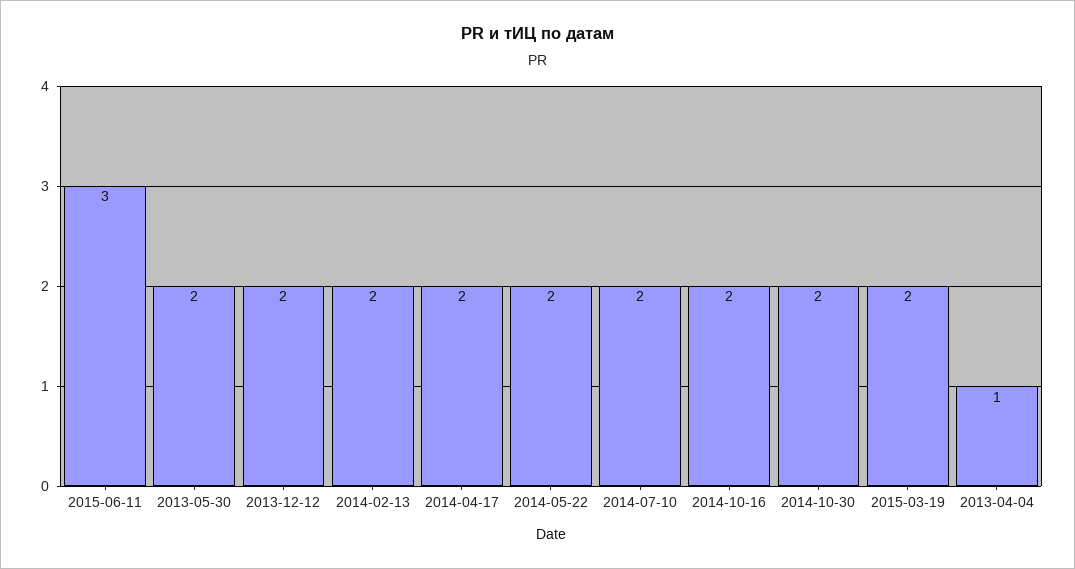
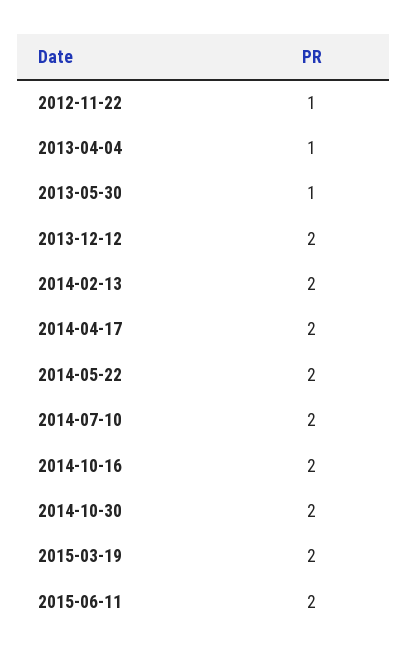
  {
-   "2015-06-11": 3,
+   "2015-06-11": 2,
-   "2013-05-30": 2,
+   "2013-05-30": 1,
    "2013-12-12": 2,
    "2014-02-13": 2,
    "2014-04-17": 2,
    "2014-05-22": 2,
    "2014-07-10": 2,
    "2014-10-16": 2,
    "2014-10-30": 2,
    "2015-03-19": 2,
-   "2013-04-04": 1
+   "2013-04-04": 1,
+   "2012-11-22": 1
  }

